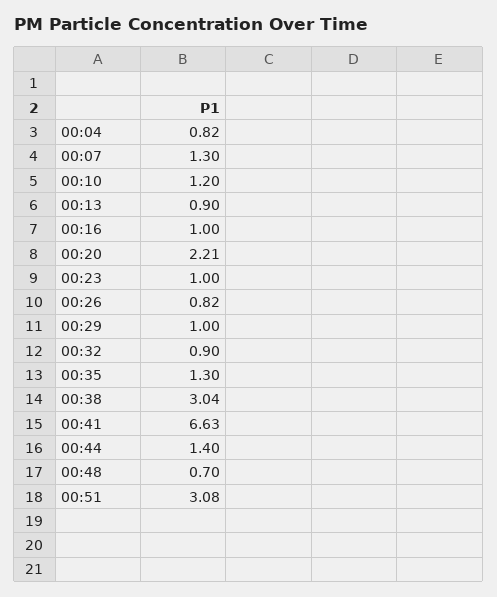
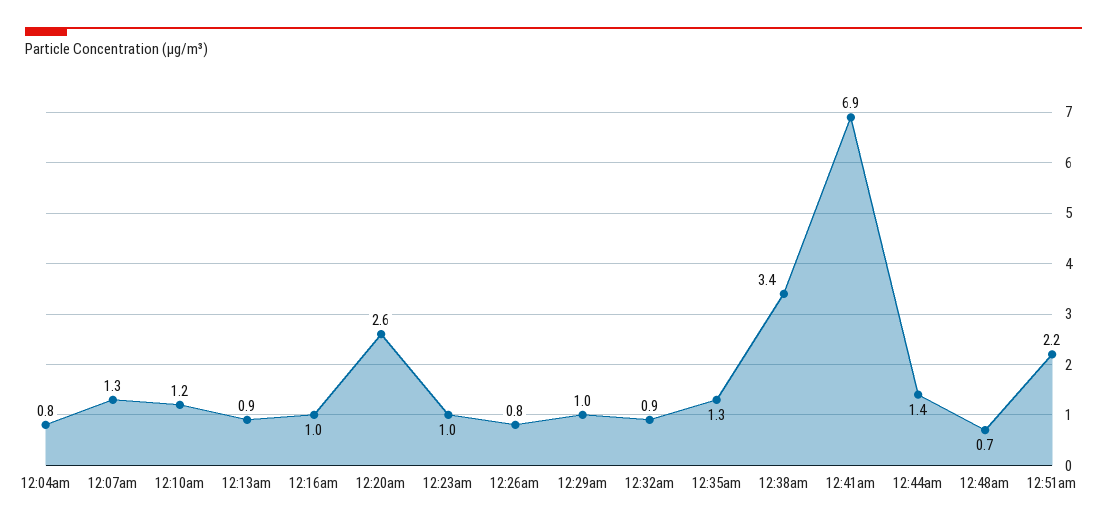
  {
    "00:04": 0.82,
    "00:07": 1.3,
    "00:10": 1.2,
    "00:13": 0.9,
    "00:16": 1,
-   "00:20": 2.21,
+   "00:20": 2.6,
    "00:23": 1,
    "00:26": 0.82,
    "00:29": 1,
    "00:32": 0.9,
    "00:35": 1.3,
-   "00:38": 3.04,
+   "00:38": 3.4,
-   "00:41": 6.63,
+   "00:41": 6.9,
    "00:44": 1.4,
    "00:48": 0.7,
-   "00:51": 3.08
+   "00:51": 2.2
  }

